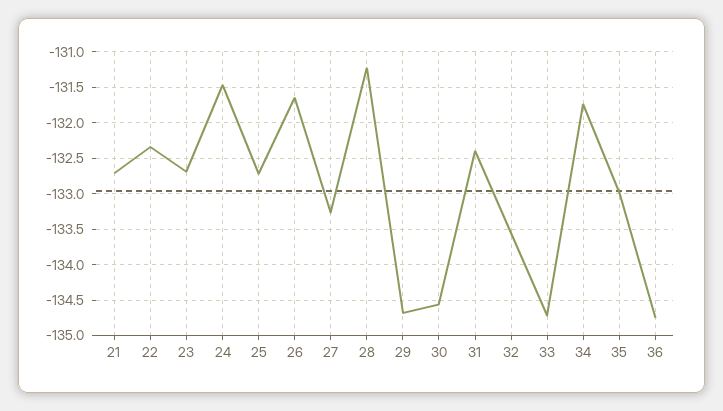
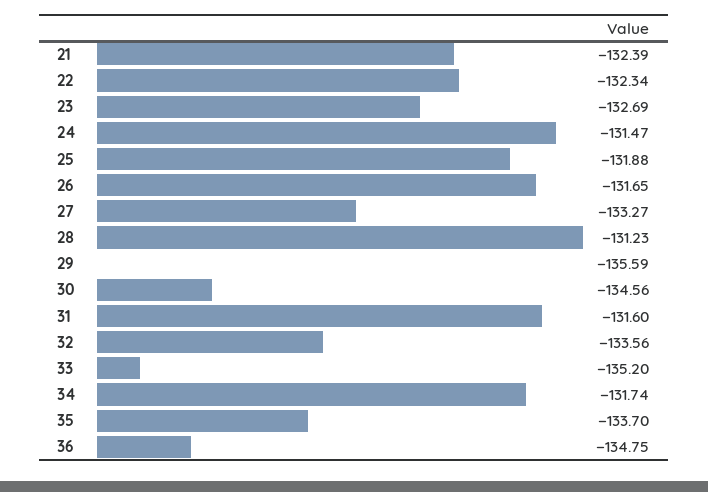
  {
-   "21": -132.7,
+   "21": -132.39,
    "22": -132.34,
    "23": -132.69,
    "24": -131.47,
-   "25": -132.7,
+   "25": -131.88,
    "26": -131.65,
    "27": -133.27,
    "28": -131.23,
-   "29": -134.7,
+   "29": -135.59,
    "30": -134.56,
-   "31": -132.4,
+   "31": -131.6,
    "32": -133.56,
-   "33": -134.7,
+   "33": -135.2,
    "34": -131.74,
-   "35": -133,
+   "35": -133.7,
    "36": -134.75
  }

